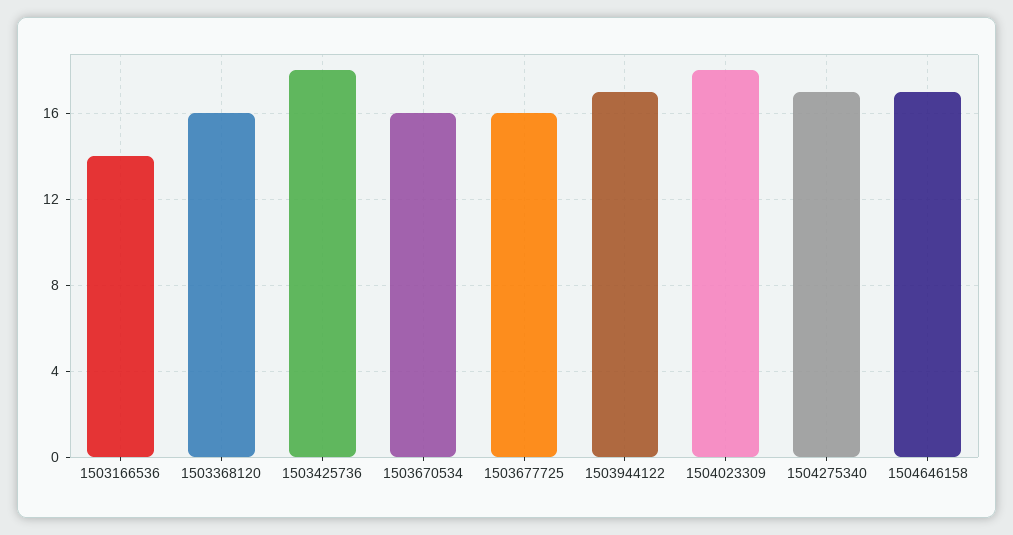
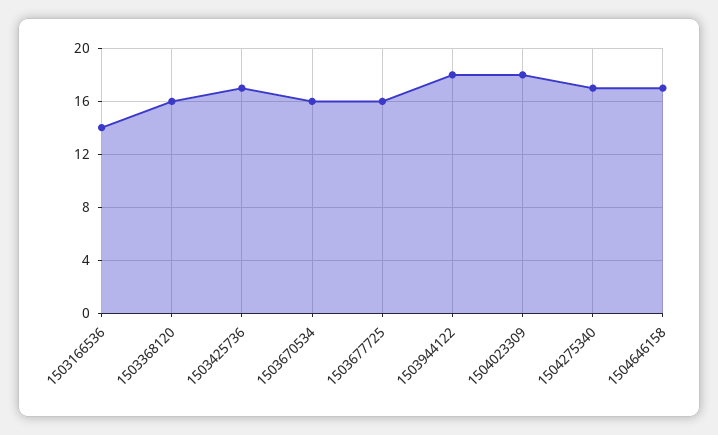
  {
    "1503166536": 14,
    "1503368120": 16,
-   "1503425736": 18,
+   "1503425736": 17,
    "1503670534": 16,
    "1503677725": 16,
-   "1503944122": 17,
+   "1503944122": 18,
    "1504023309": 18,
    "1504275340": 17,
    "1504646158": 17
  }

